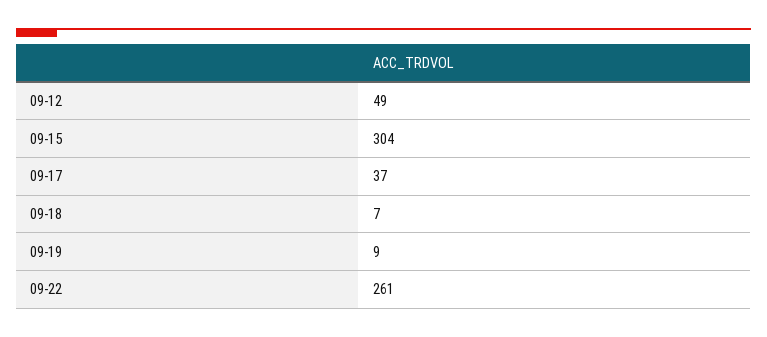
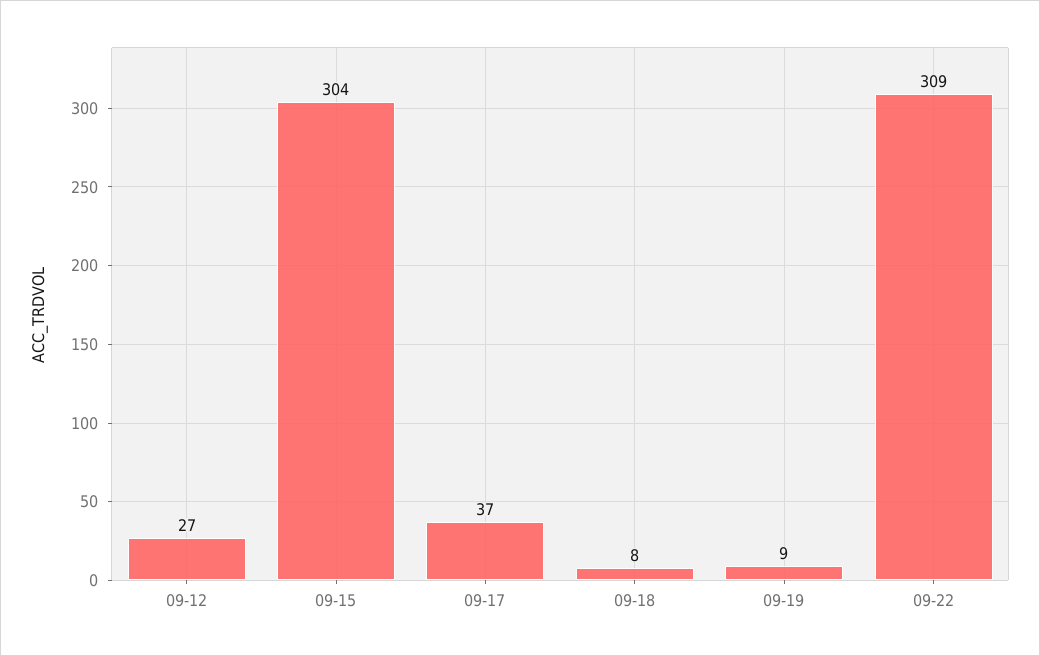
  {
-   "09-12": 49,
+   "09-12": 27,
    "09-15": 304,
    "09-17": 37,
-   "09-18": 7,
+   "09-18": 8,
    "09-19": 9,
-   "09-22": 261
+   "09-22": 309
  }

